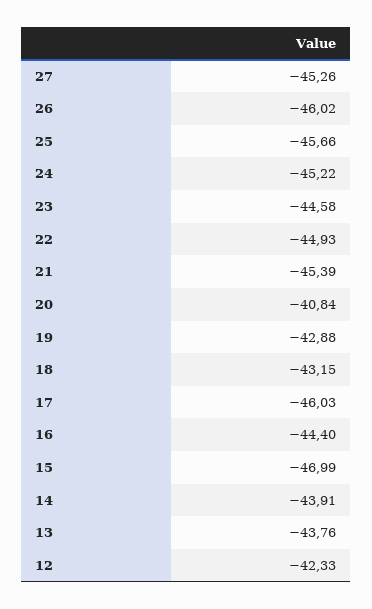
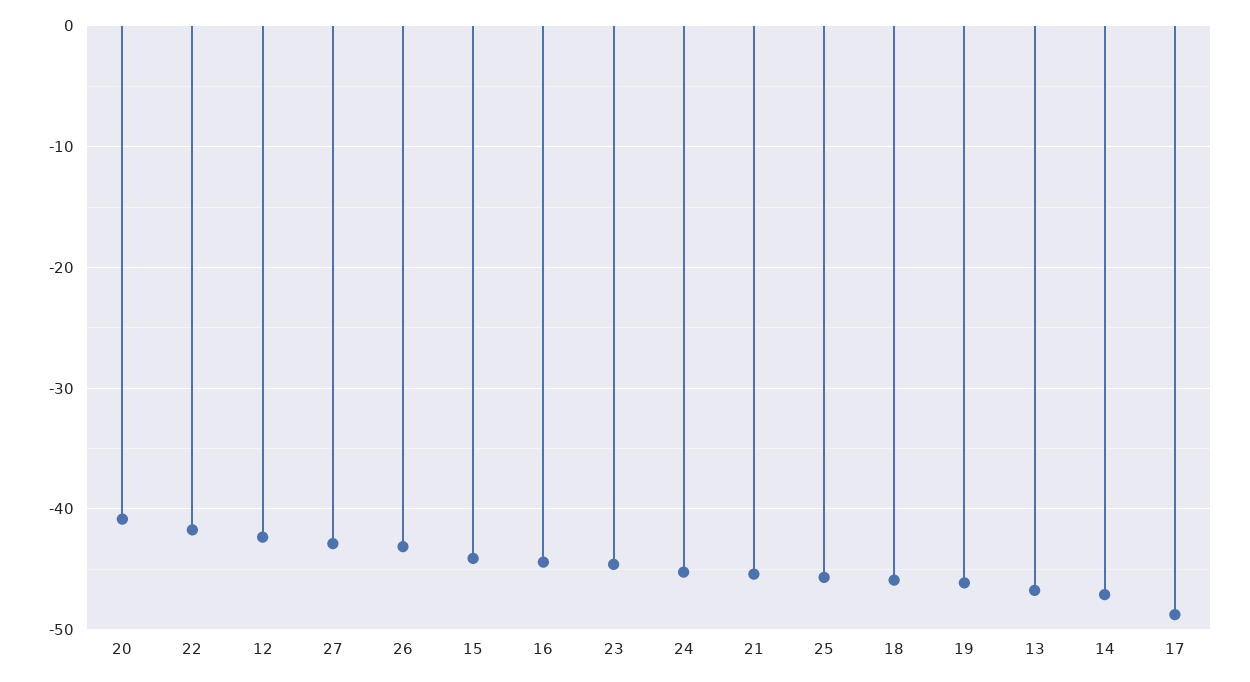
  {
-   "27": -45.26,
+   "27": -43,
-   "26": -46.02,
+   "26": -43,
    "25": -45.66,
    "24": -45.22,
    "23": -44.58,
-   "22": -44.93,
+   "22": -42,
    "21": -45.39,
    "20": -40.84,
-   "19": -42.88,
+   "19": -46,
-   "18": -43.15,
+   "18": -46,
-   "17": -46.03,
+   "17": -49,
    "16": -44.4,
-   "15": -46.99,
+   "15": -44,
-   "14": -43.91,
+   "14": -47,
-   "13": -43.76,
+   "13": -47,
    "12": -42.33
  }

